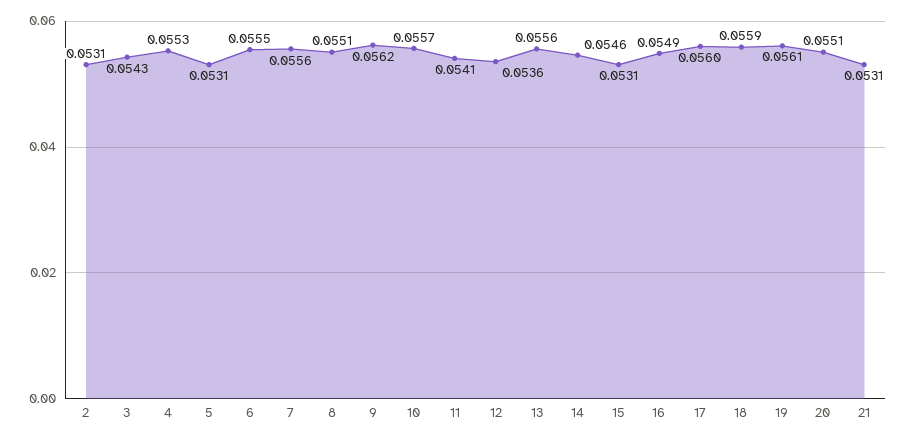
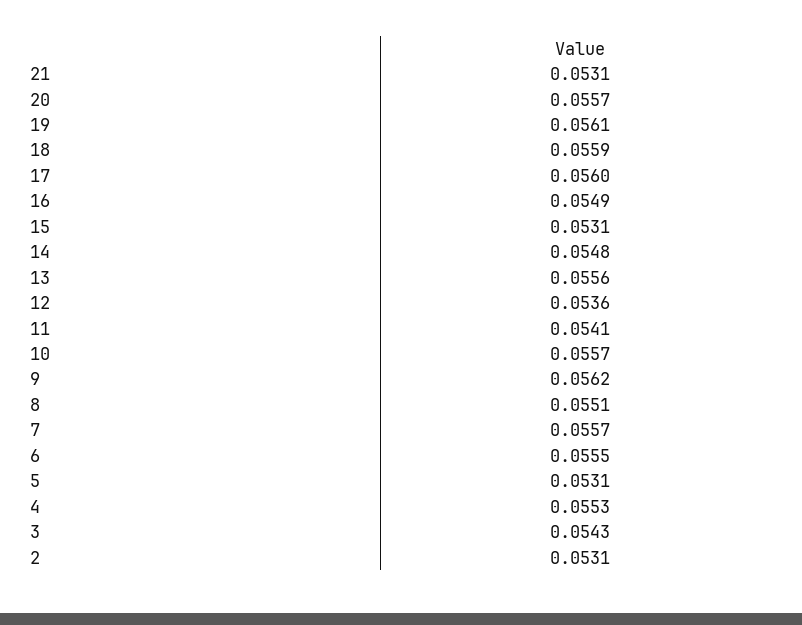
  {
    "2": 0.0531,
    "3": 0.0543,
    "4": 0.0553,
    "5": 0.0531,
    "6": 0.0555,
-   "7": 0.0556,
+   "7": 0.0557,
    "8": 0.0551,
    "9": 0.0562,
    "10": 0.0557,
    "11": 0.0541,
    "12": 0.0536,
    "13": 0.0556,
-   "14": 0.0546,
+   "14": 0.0548,
    "15": 0.0531,
    "16": 0.0549,
    "17": 0.056,
    "18": 0.0559,
    "19": 0.0561,
-   "20": 0.0551,
+   "20": 0.0557,
    "21": 0.0531
  }

